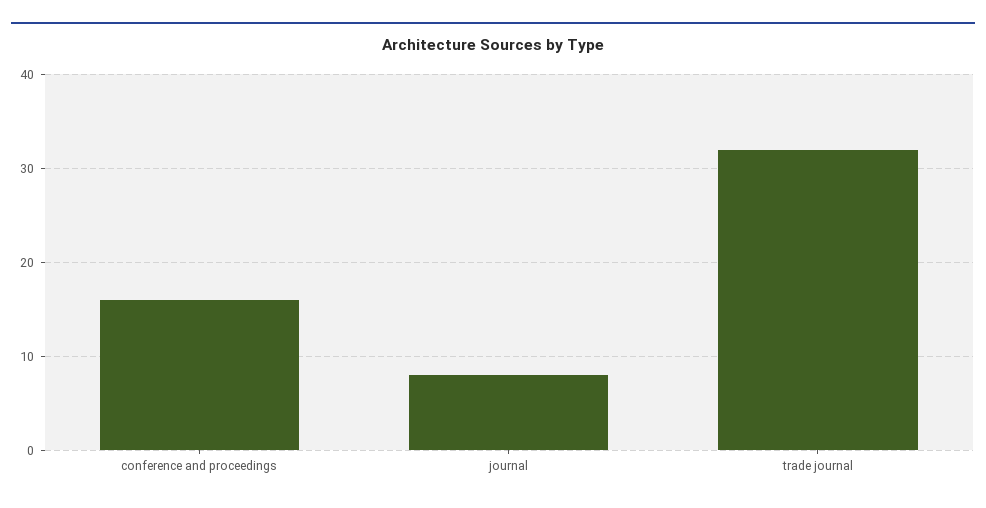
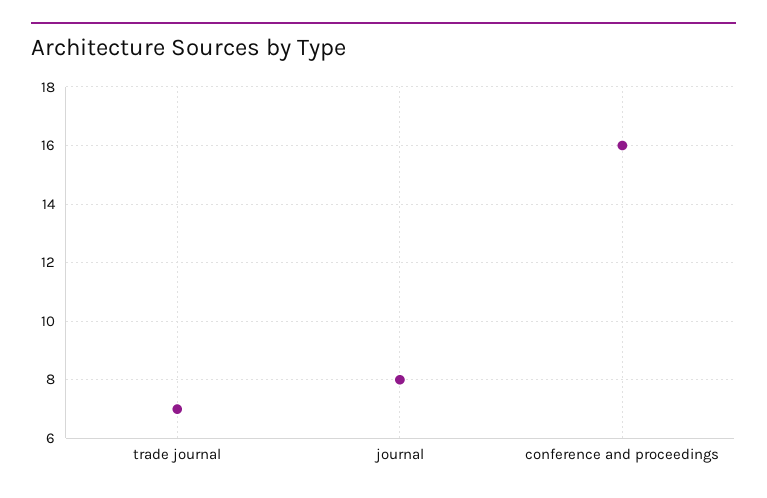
  {
    "conference and proceedings": 16,
    "journal": 8,
-   "trade journal": 32
+   "trade journal": 7
  }

